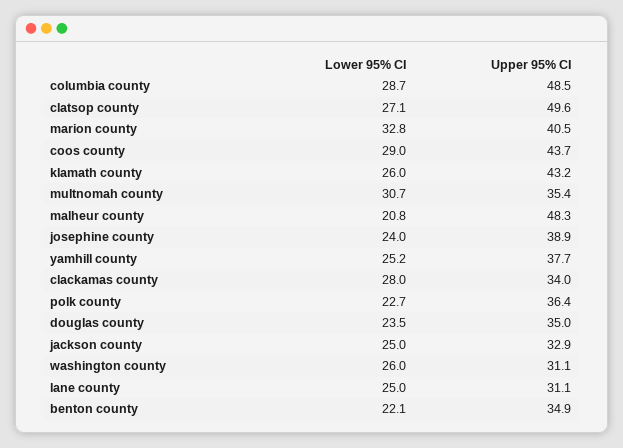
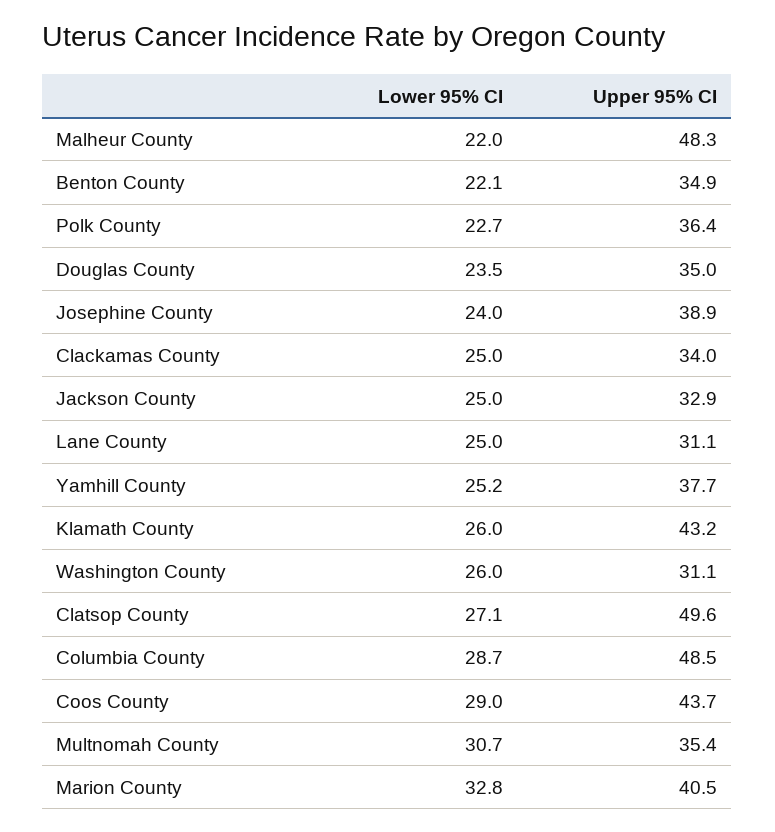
  {
    "Lower 95% CI": {
      "columbia county": 28.7,
      "clatsop county": 27.1,
      "marion county": 32.8,
      "coos county": 29,
      "klamath county": 26,
      "multnomah county": 30.7,
-     "malheur county": 20.8,
+     "malheur county": 22,
      "josephine county": 24,
      "yamhill county": 25.2,
-     "clackamas county": 28,
+     "clackamas county": 25,
      "polk county": 22.7,
      "douglas county": 23.5,
      "jackson county": 25,
      "washington county": 26,
      "lane county": 25,
      "benton county": 22.1
    },
    "Upper 95% CI": {
      "columbia county": 48.5,
      "clatsop county": 49.6,
      "marion county": 40.5,
      "coos county": 43.7,
      "klamath county": 43.2,
      "multnomah county": 35.4,
      "malheur county": 48.3,
      "josephine county": 38.9,
      "yamhill county": 37.7,
      "clackamas county": 34,
      "polk county": 36.4,
      "douglas county": 35,
      "jackson county": 32.9,
      "washington county": 31.1,
      "lane county": 31.1,
      "benton county": 34.9
    }
  }

